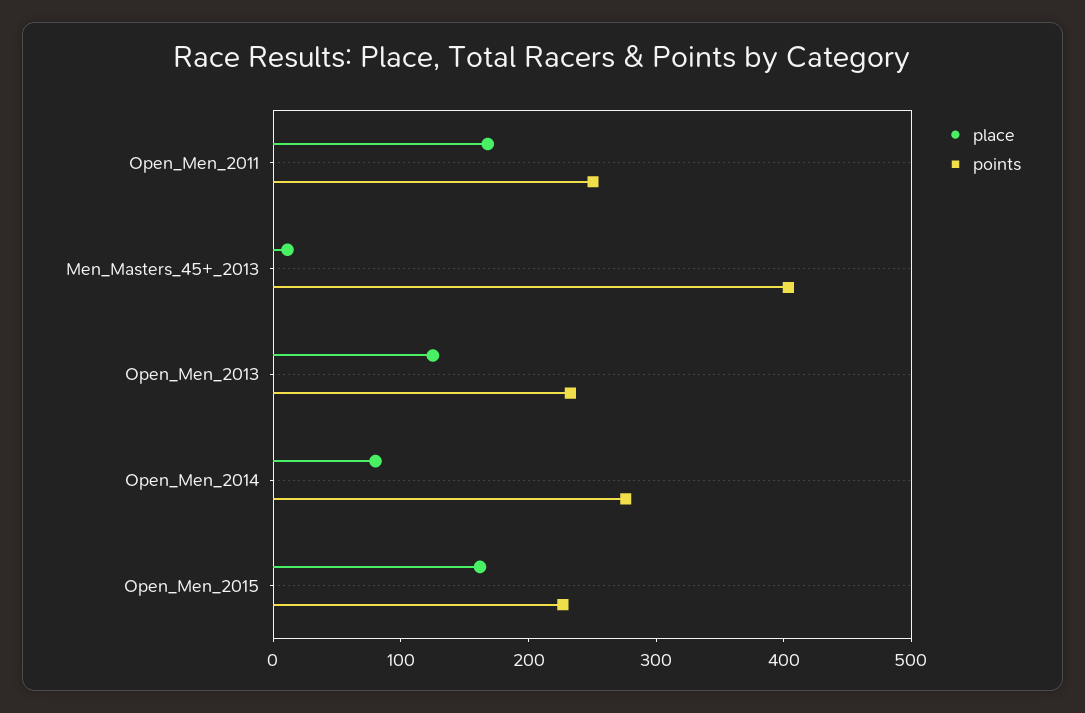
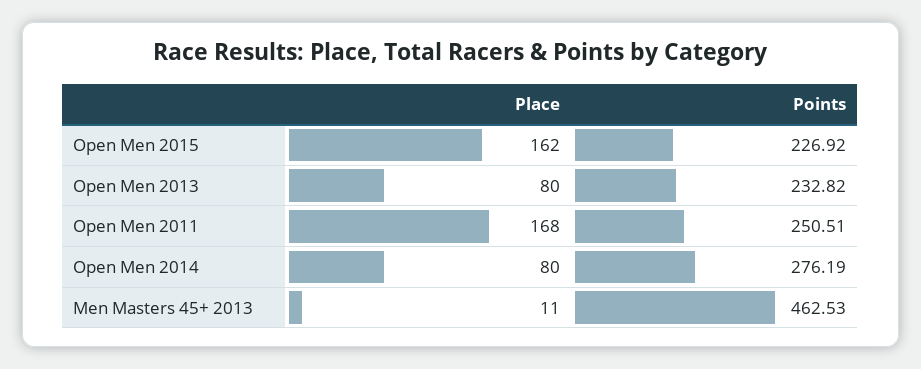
  {
    "place": {
      "Open_Men_2011": 168,
      "Men_Masters_45+_2013": 11,
-     "Open_Men_2013": 120,
+     "Open_Men_2013": 80,
      "Open_Men_2014": 80,
      "Open_Men_2015": 162
    },
    "points": {
      "Open_Men_2011": 250.51,
-     "Men_Masters_45+_2013": 400,
+     "Men_Masters_45+_2013": 462.53,
      "Open_Men_2013": 232.82,
      "Open_Men_2014": 276.19,
      "Open_Men_2015": 226.92
    }
  }

